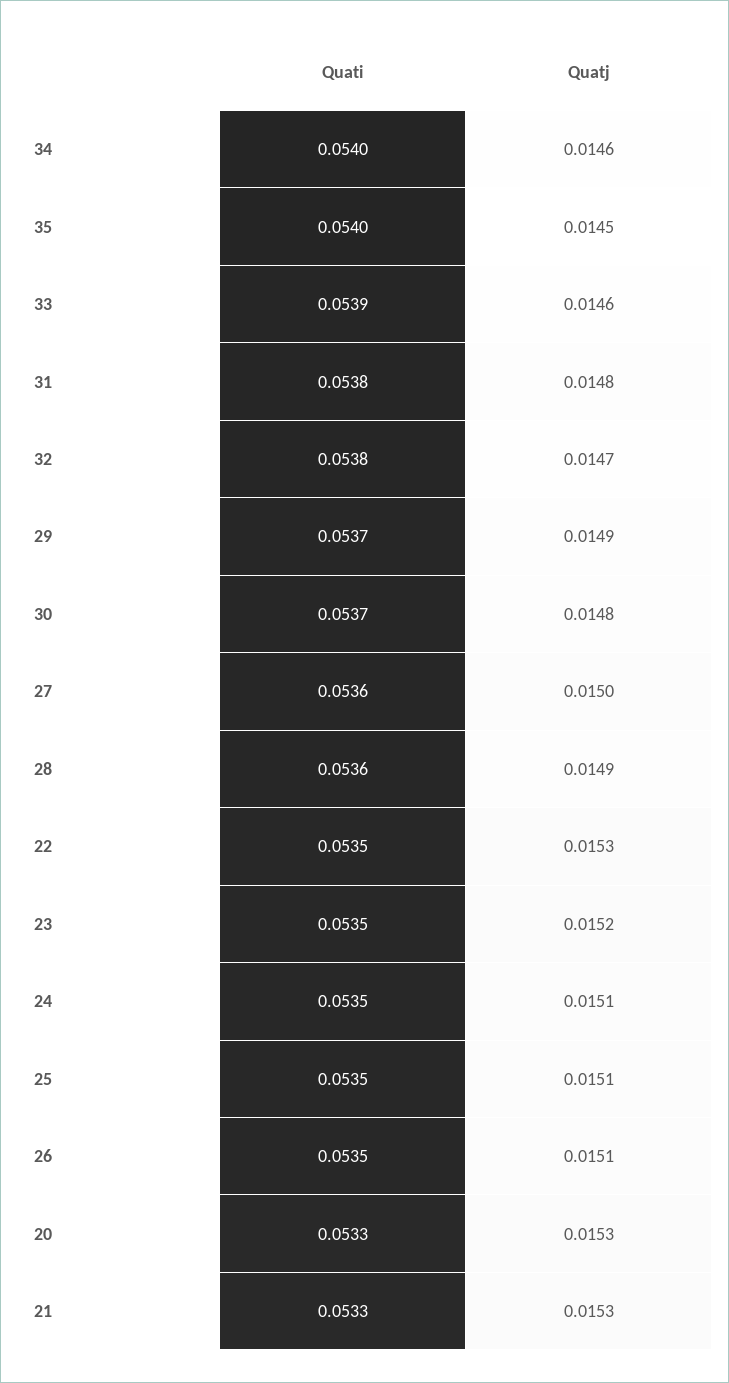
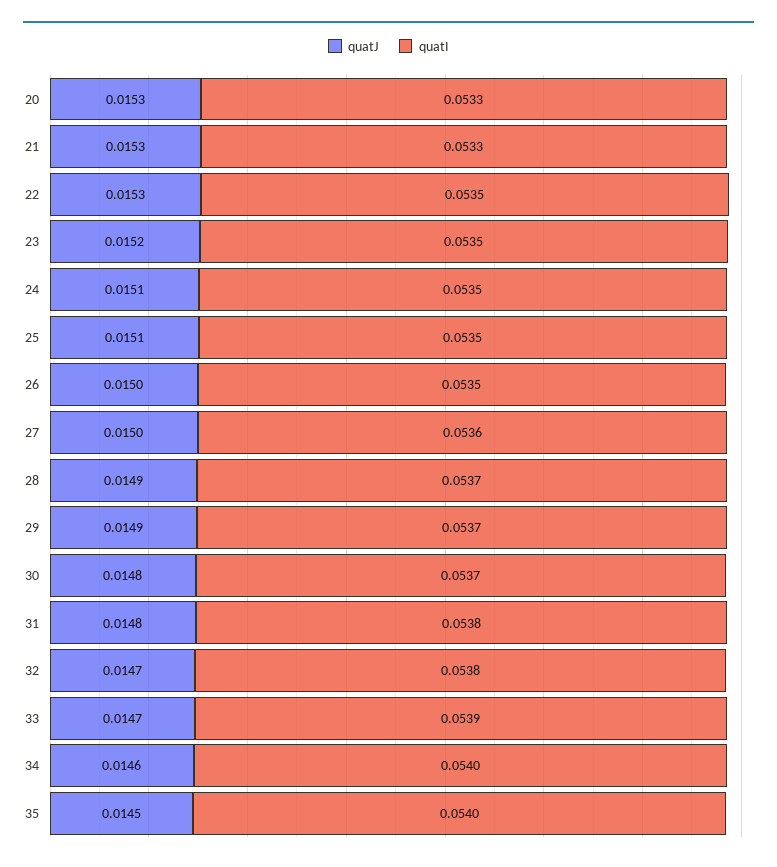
  {
    "Quati": {
      "34": 0.054,
      "35": 0.054,
      "33": 0.0539,
      "31": 0.0538,
      "32": 0.0538,
      "29": 0.0537,
      "30": 0.0537,
      "27": 0.0536,
-     "28": 0.0536,
+     "28": 0.0537,
      "22": 0.0535,
      "23": 0.0535,
      "24": 0.0535,
      "25": 0.0535,
      "26": 0.0535,
      "20": 0.0533,
      "21": 0.0533
    },
    "Quatj": {
      "34": 0.0146,
      "35": 0.0145,
-     "33": 0.0146,
+     "33": 0.0147,
      "31": 0.0148,
      "32": 0.0147,
      "29": 0.0149,
      "30": 0.0148,
      "27": 0.015,
      "28": 0.0149,
      "22": 0.0153,
      "23": 0.0152,
      "24": 0.0151,
      "25": 0.0151,
-     "26": 0.0151,
+     "26": 0.015,
      "20": 0.0153,
      "21": 0.0153
    }
  }

